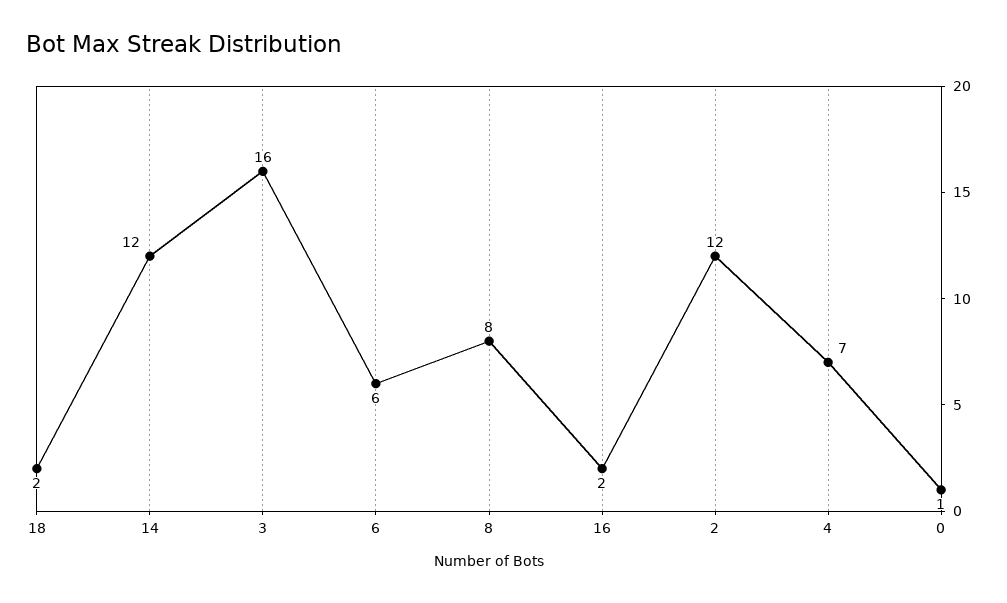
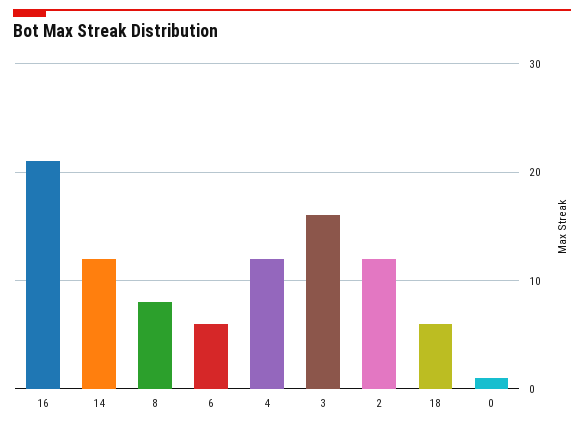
  {
-   "18": 2,
+   "18": 6,
    "14": 12,
    "3": 16,
    "6": 6,
    "8": 8,
-   "16": 2,
+   "16": 21,
    "2": 12,
-   "4": 7,
+   "4": 12,
    "0": 1
  }

